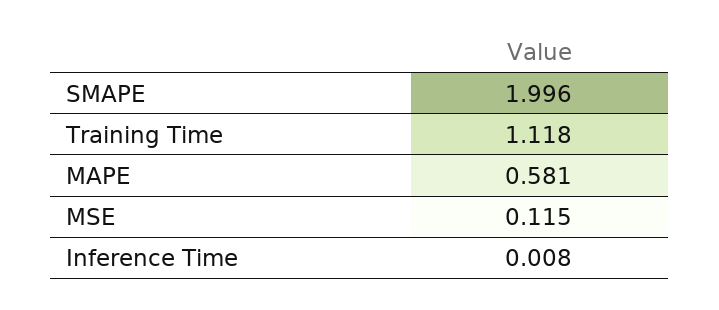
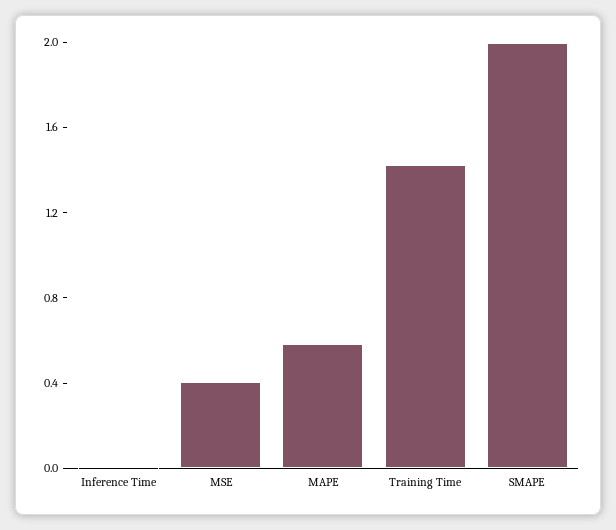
  {
    "SMAPE": 1.996,
-   "Training Time": 1.118,
+   "Training Time": 1.4,
    "MAPE": 0.581,
-   "MSE": 0.115,
+   "MSE": 0.4,
    "Inference Time": 0.008
  }

